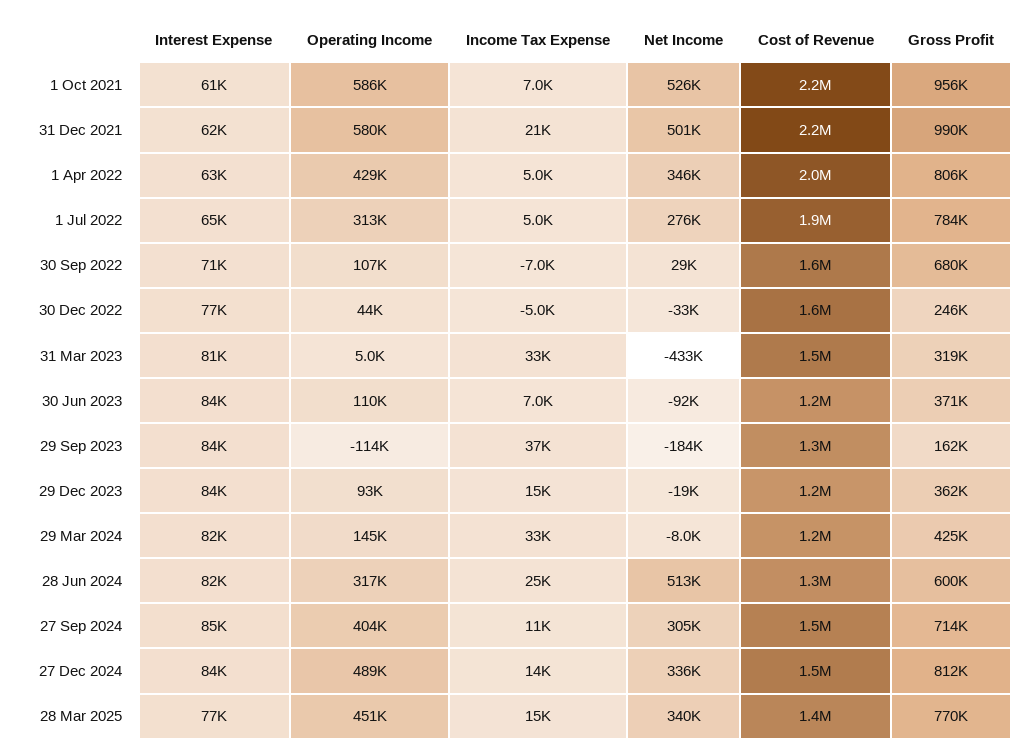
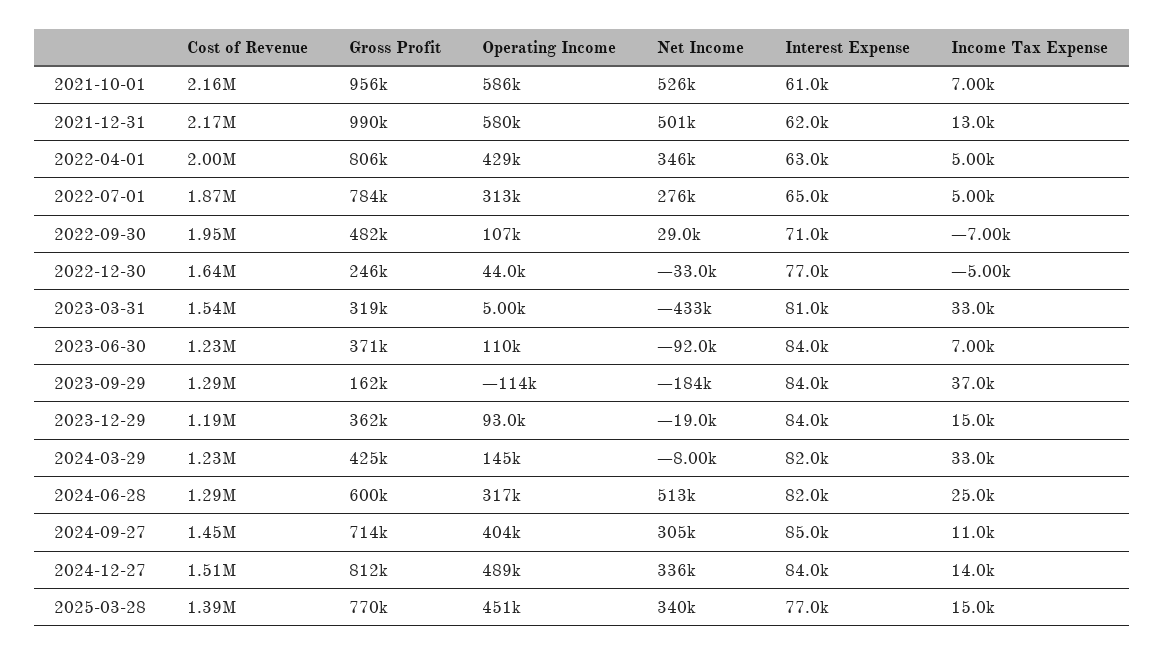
  {
    "Interest Expense": {
      "1 Oct 2021": 61000,
      "31 Dec 2021": 62000,
      "1 Apr 2022": 63000,
      "1 Jul 2022": 65000,
      "30 Sep 2022": 71000,
      "30 Dec 2022": 77000,
      "31 Mar 2023": 81000,
      "30 Jun 2023": 84000,
      "29 Sep 2023": 84000,
      "29 Dec 2023": 84000,
      "29 Mar 2024": 82000,
      "28 Jun 2024": 82000,
      "27 Sep 2024": 85000,
      "27 Dec 2024": 84000,
      "28 Mar 2025": 77000
    },
    "Operating Income": {
      "1 Oct 2021": 586000,
      "31 Dec 2021": 580000,
      "1 Apr 2022": 429000,
      "1 Jul 2022": 313000,
      "30 Sep 2022": 107000,
      "30 Dec 2022": 44000,
      "31 Mar 2023": 5000,
      "30 Jun 2023": 110000,
      "29 Sep 2023": -114000,
      "29 Dec 2023": 93000,
      "29 Mar 2024": 145000,
      "28 Jun 2024": 317000,
      "27 Sep 2024": 404000,
      "27 Dec 2024": 489000,
      "28 Mar 2025": 451000
    },
    "Income Tax Expense": {
      "1 Oct 2021": 7000,
-     "31 Dec 2021": 21000,
+     "31 Dec 2021": 13000,
      "1 Apr 2022": 5000,
      "1 Jul 2022": 5000,
      "30 Sep 2022": -7000,
      "30 Dec 2022": -5000,
      "31 Mar 2023": 33000,
      "30 Jun 2023": 7000,
      "29 Sep 2023": 37000,
      "29 Dec 2023": 15000,
      "29 Mar 2024": 33000,
      "28 Jun 2024": 25000,
      "27 Sep 2024": 11000,
      "27 Dec 2024": 14000,
      "28 Mar 2025": 15000
    },
    "Net Income": {
      "1 Oct 2021": 526000,
      "31 Dec 2021": 501000,
      "1 Apr 2022": 346000,
      "1 Jul 2022": 276000,
      "30 Sep 2022": 29000,
      "30 Dec 2022": -33000,
      "31 Mar 2023": -433000,
      "30 Jun 2023": -92000,
      "29 Sep 2023": -184000,
      "29 Dec 2023": -19000,
      "29 Mar 2024": -8000,
      "28 Jun 2024": 513000,
      "27 Sep 2024": 305000,
      "27 Dec 2024": 336000,
      "28 Mar 2025": 340000
    },
    "Cost of Revenue": {
      "1 Oct 2021": 2160000,
      "31 Dec 2021": 2170000,
      "1 Apr 2022": 2000000,
      "1 Jul 2022": 1870000,
-     "30 Sep 2022": 1600000,
+     "30 Sep 2022": 1950000,
      "30 Dec 2022": 1640000,
      "31 Mar 2023": 1540000,
      "30 Jun 2023": 1230000,
      "29 Sep 2023": 1290000,
      "29 Dec 2023": 1190000,
      "29 Mar 2024": 1230000,
      "28 Jun 2024": 1290000,
      "27 Sep 2024": 1450000,
      "27 Dec 2024": 1510000,
      "28 Mar 2025": 1390000
    },
    "Gross Profit": {
      "1 Oct 2021": 956000,
      "31 Dec 2021": 990000,
      "1 Apr 2022": 806000,
      "1 Jul 2022": 784000,
-     "30 Sep 2022": 680000,
+     "30 Sep 2022": 482000,
      "30 Dec 2022": 246000,
      "31 Mar 2023": 319000,
      "30 Jun 2023": 371000,
      "29 Sep 2023": 162000,
      "29 Dec 2023": 362000,
      "29 Mar 2024": 425000,
      "28 Jun 2024": 600000,
      "27 Sep 2024": 714000,
      "27 Dec 2024": 812000,
      "28 Mar 2025": 770000
    }
  }

